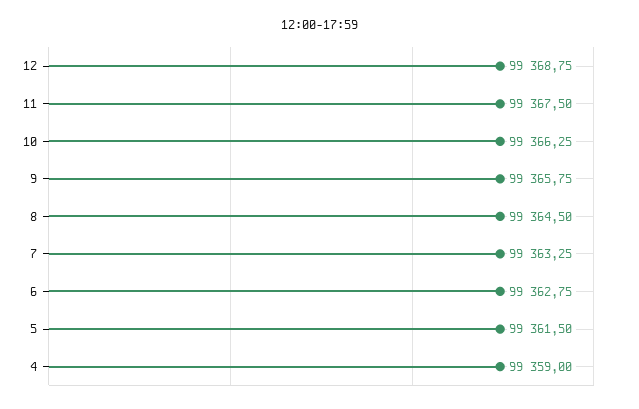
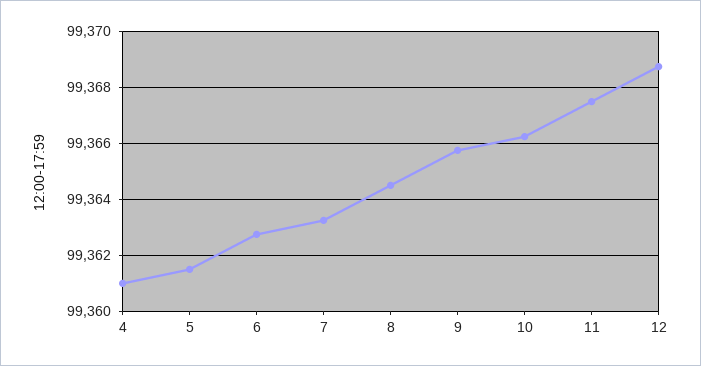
  {
    "12": 99368.75,
    "11": 99367.5,
    "10": 99366.25,
    "9": 99365.75,
    "8": 99364.5,
    "7": 99363.25,
    "6": 99362.75,
    "5": 99361.5,
-   "4": 99359
+   "4": 99361
  }

